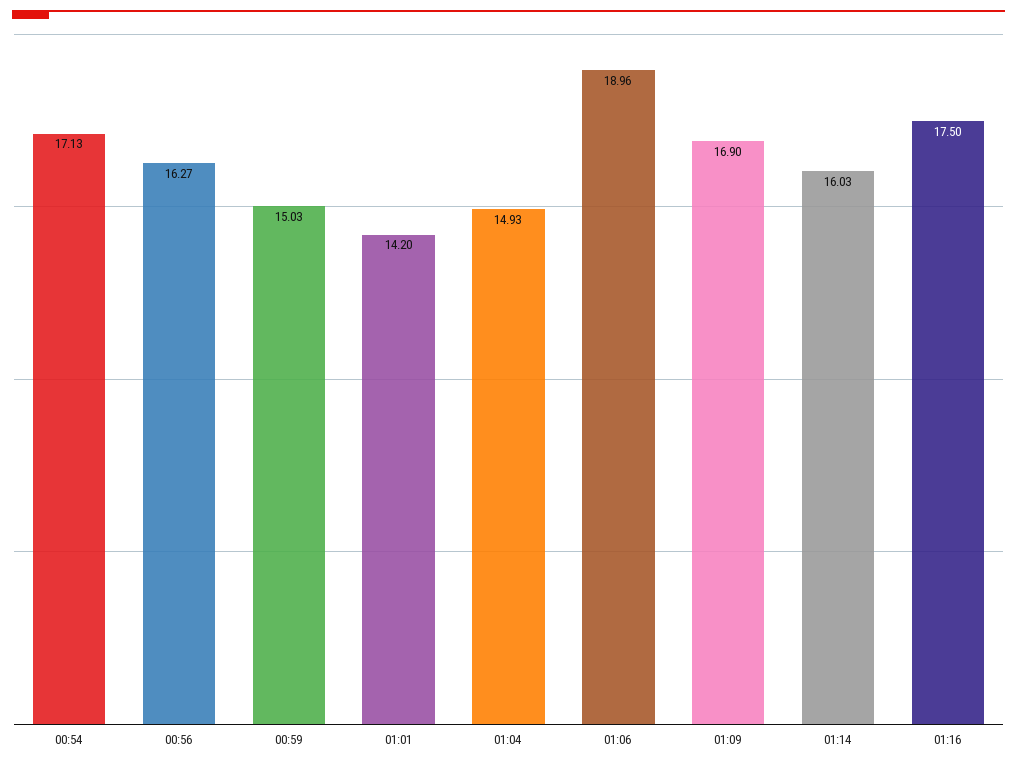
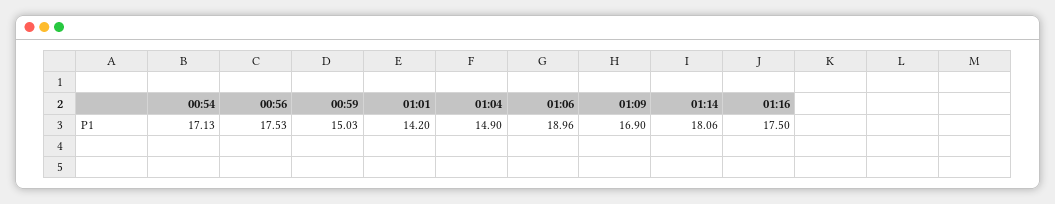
  {
    "00:54": 17.13,
-   "00:56": 16.27,
+   "00:56": 17.53,
    "00:59": 15.03,
    "01:01": 14.2,
-   "01:04": 14.93,
+   "01:04": 14.9,
    "01:06": 18.96,
    "01:09": 16.9,
-   "01:14": 16.03,
+   "01:14": 18.06,
    "01:16": 17.5
  }

